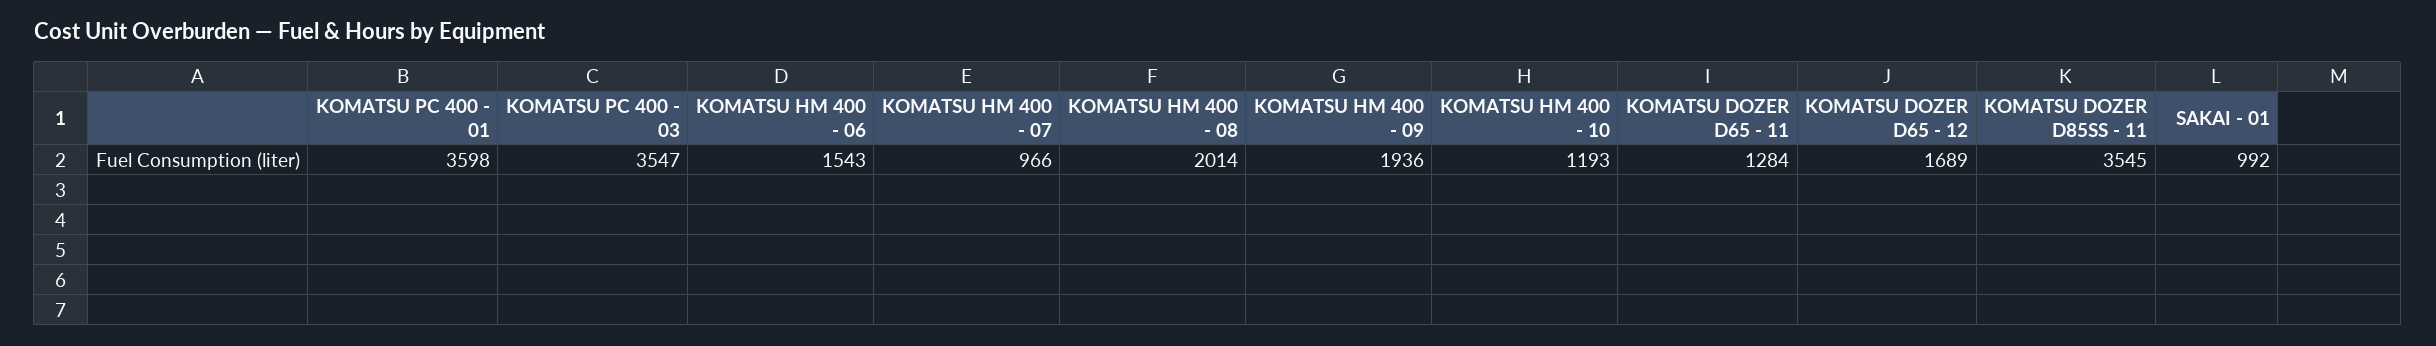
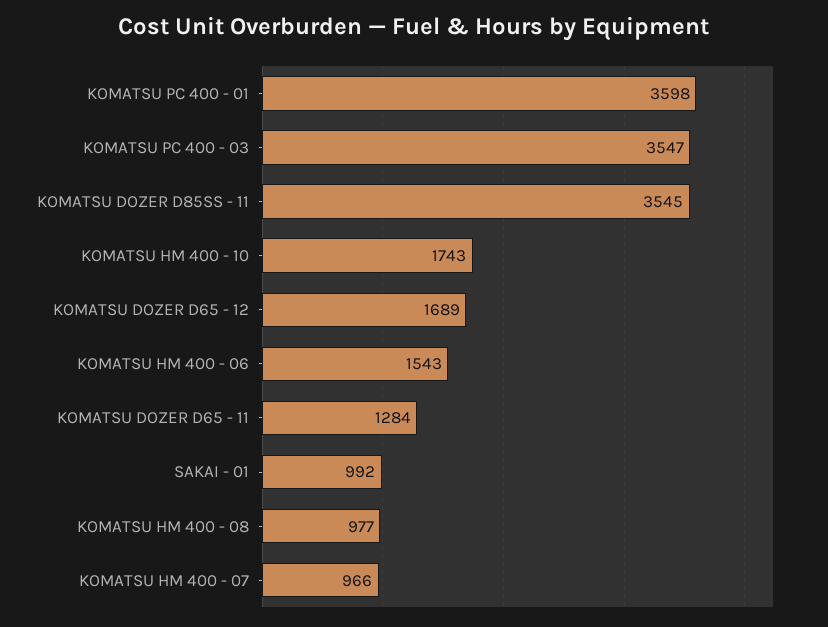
  {
    "KOMATSU PC 400 - 01": 3598,
    "KOMATSU PC 400 - 03": 3547,
    "KOMATSU HM 400 - 06": 1543,
    "KOMATSU HM 400 - 07": 966,
-   "KOMATSU HM 400 - 08": 2014,
+   "KOMATSU HM 400 - 08": 977,
-   "KOMATSU HM 400 - 09": 1936,
-   "KOMATSU HM 400 - 10": 1193,
+   "KOMATSU HM 400 - 10": 1743,
    "KOMATSU DOZER D65 - 11": 1284,
    "KOMATSU DOZER D65 - 12": 1689,
    "KOMATSU DOZER D85SS - 11": 3545,
    "SAKAI - 01": 992
  }

